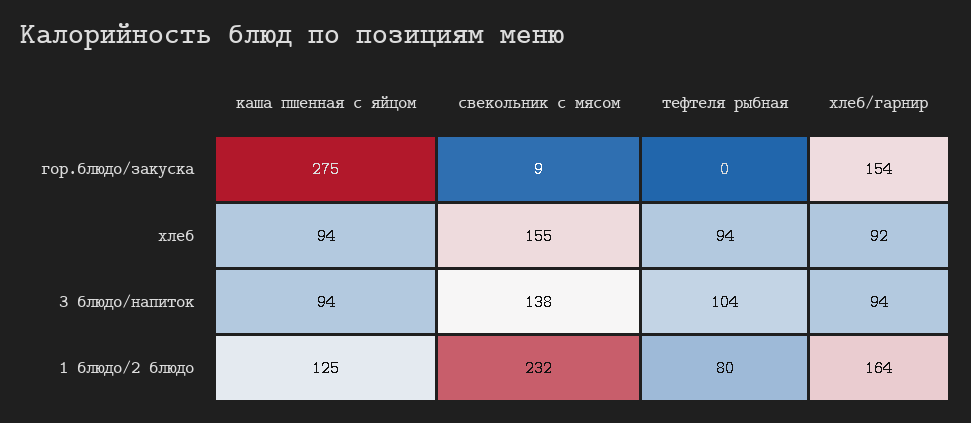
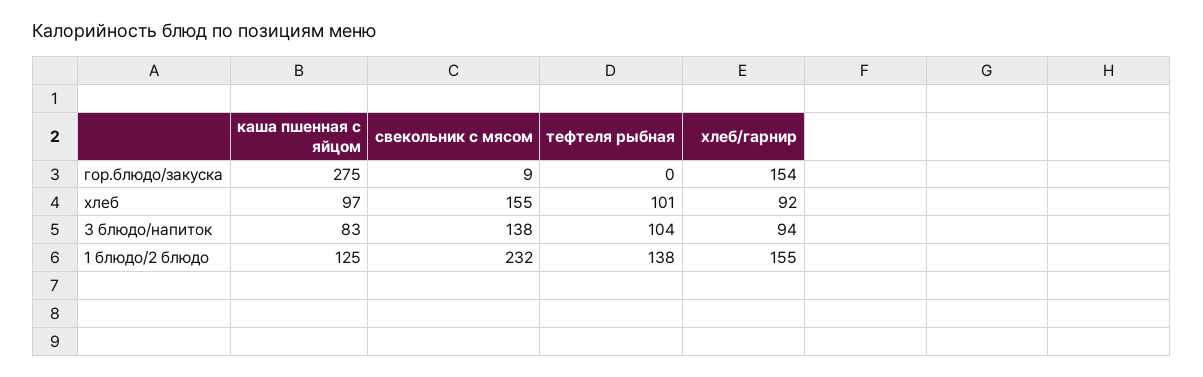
  {
    "каша пшенная с яйцом": {
      "гор.блюдо/закуска": 275,
-     "хлеб": 94,
+     "хлеб": 97,
-     "3 блюдо/напиток": 94,
+     "3 блюдо/напиток": 83,
      "1 блюдо/2 блюдо": 125
    },
    "свекольник с мясом": {
      "гор.блюдо/закуска": 9,
      "хлеб": 155,
      "3 блюдо/напиток": 138,
      "1 блюдо/2 блюдо": 232
    },
    "тефтеля рыбная": {
      "гор.блюдо/закуска": 0,
-     "хлеб": 94,
+     "хлеб": 101,
      "3 блюдо/напиток": 104,
-     "1 блюдо/2 блюдо": 80
+     "1 блюдо/2 блюдо": 138
    },
    "хлеб/гарнир": {
      "гор.блюдо/закуска": 154,
      "хлеб": 92,
      "3 блюдо/напиток": 94,
-     "1 блюдо/2 блюдо": 164
+     "1 блюдо/2 блюдо": 155
    }
  }

